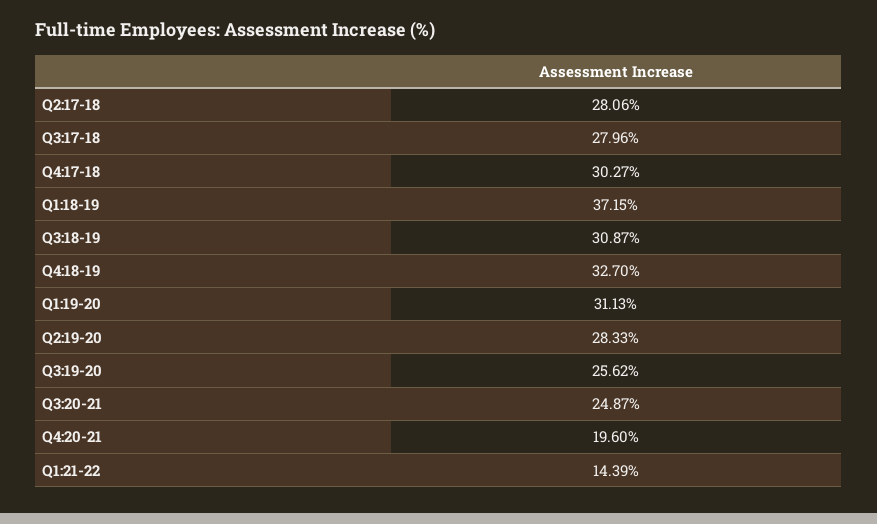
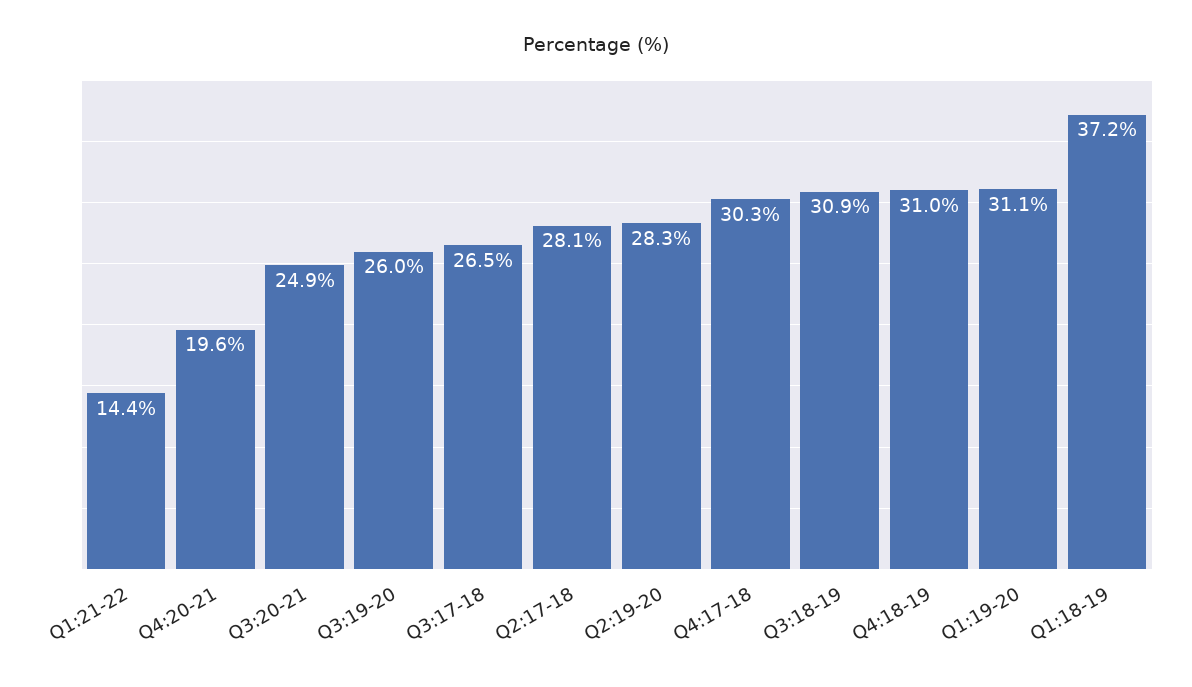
  {
    "Q2:17-18": 28.06,
-   "Q3:17-18": 27.96,
+   "Q3:17-18": 26.5,
    "Q4:17-18": 30.27,
    "Q1:18-19": 37.15,
    "Q3:18-19": 30.87,
-   "Q4:18-19": 32.7,
+   "Q4:18-19": 31,
    "Q1:19-20": 31.13,
    "Q2:19-20": 28.33,
-   "Q3:19-20": 25.62,
+   "Q3:19-20": 26,
    "Q3:20-21": 24.87,
    "Q4:20-21": 19.6,
    "Q1:21-22": 14.39
  }

